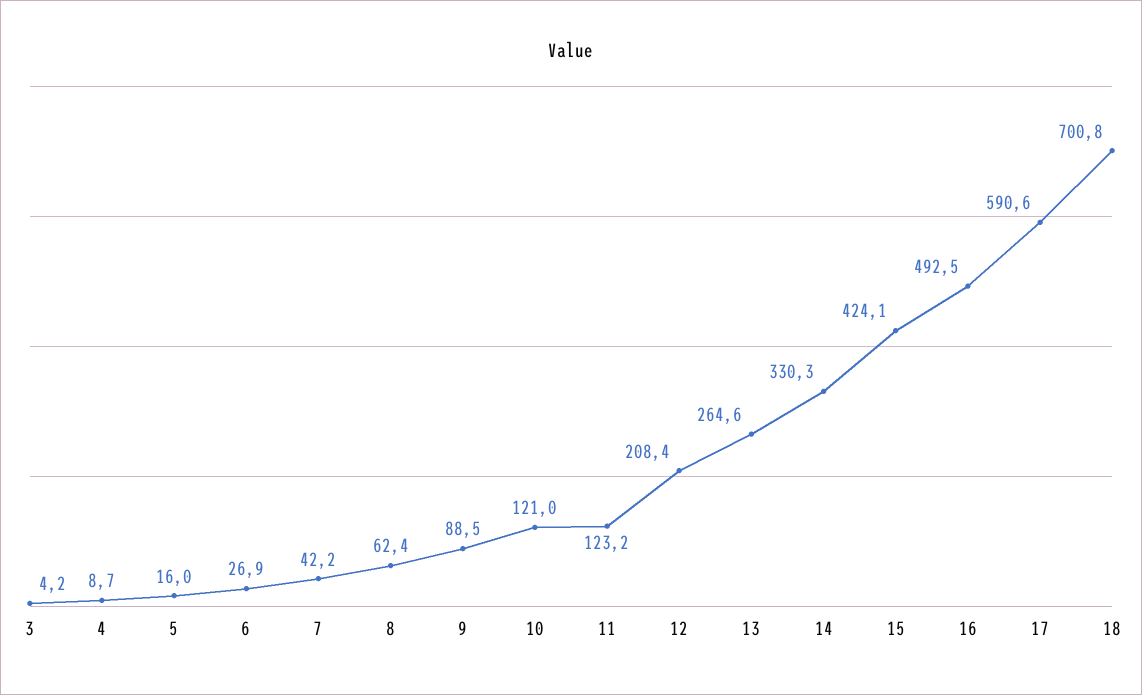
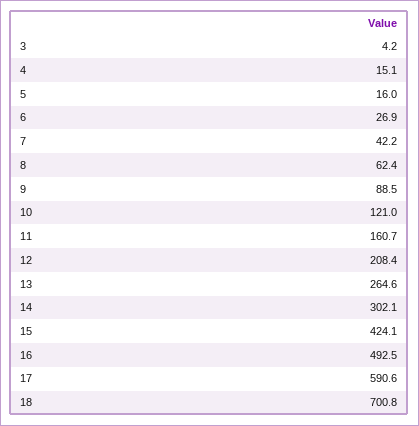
  {
    "3": 4.2,
-   "4": 8.7,
+   "4": 15.1,
    "5": 16,
    "6": 26.9,
    "7": 42.2,
    "8": 62.4,
    "9": 88.5,
    "10": 121,
-   "11": 123.2,
+   "11": 160.7,
    "12": 208.4,
    "13": 264.6,
-   "14": 330.3,
+   "14": 302.1,
    "15": 424.1,
    "16": 492.5,
    "17": 590.6,
    "18": 700.8
  }

